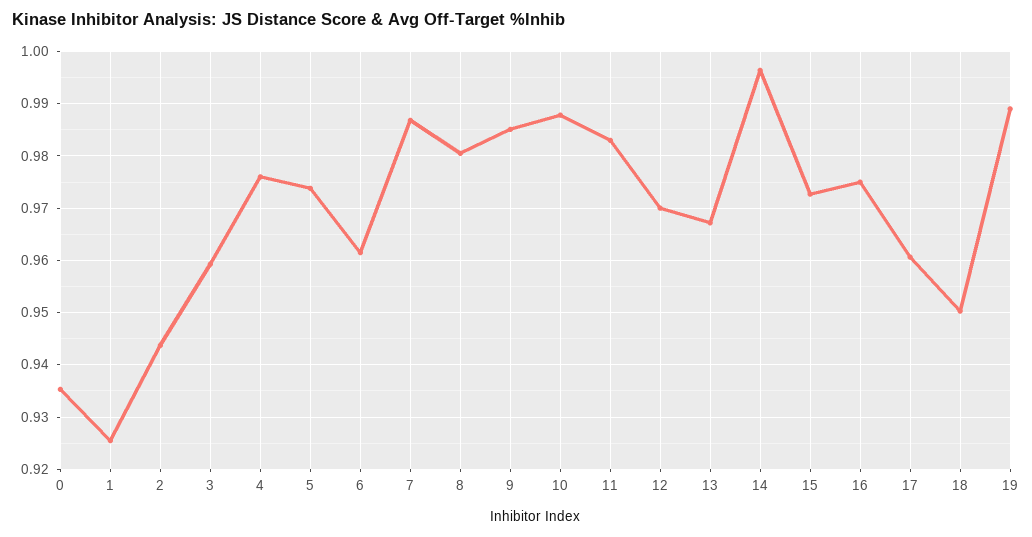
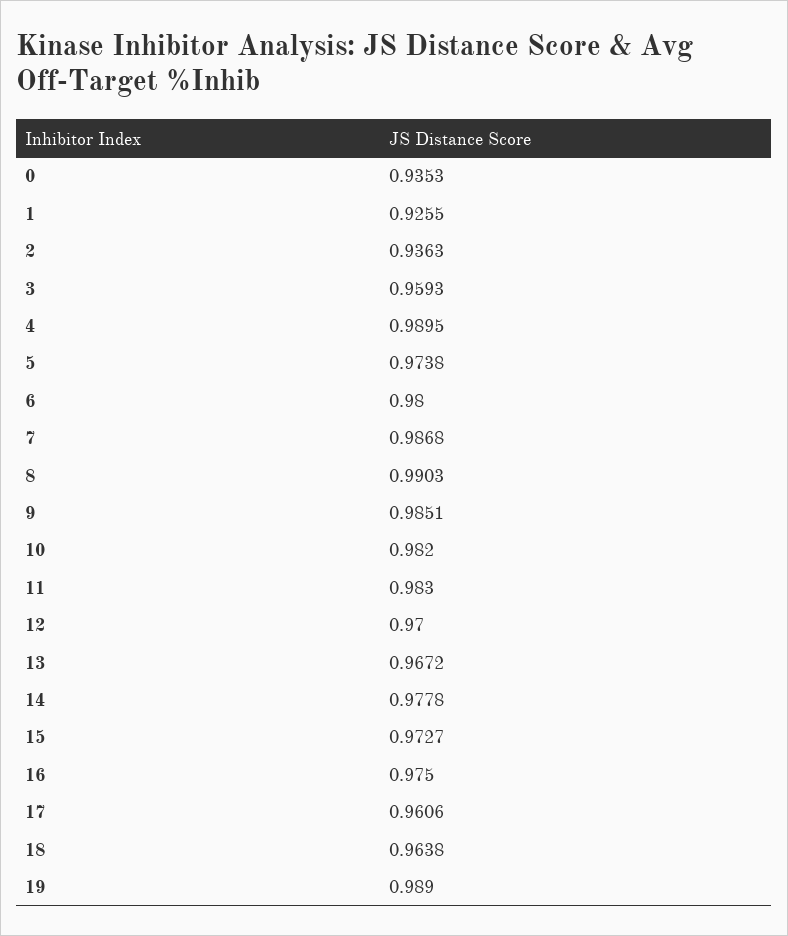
  {
    "0": 0.9353,
    "1": 0.9255,
-   "2": 0.944,
+   "2": 0.9363,
    "3": 0.9593,
-   "4": 0.976,
+   "4": 0.9895,
    "5": 0.9738,
-   "6": 0.962,
+   "6": 0.98,
    "7": 0.9868,
-   "8": 0.98,
+   "8": 0.9903,
    "9": 0.9851,
-   "10": 0.988,
+   "10": 0.982,
    "11": 0.983,
    "12": 0.97,
    "13": 0.9672,
-   "14": 0.996,
+   "14": 0.9778,
    "15": 0.9727,
    "16": 0.975,
    "17": 0.9606,
-   "18": 0.95,
+   "18": 0.9638,
    "19": 0.989
  }

